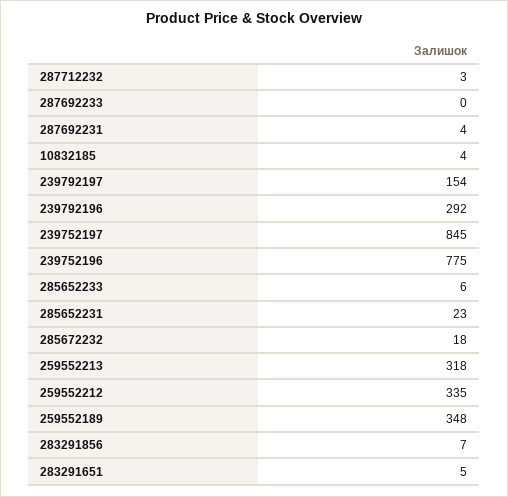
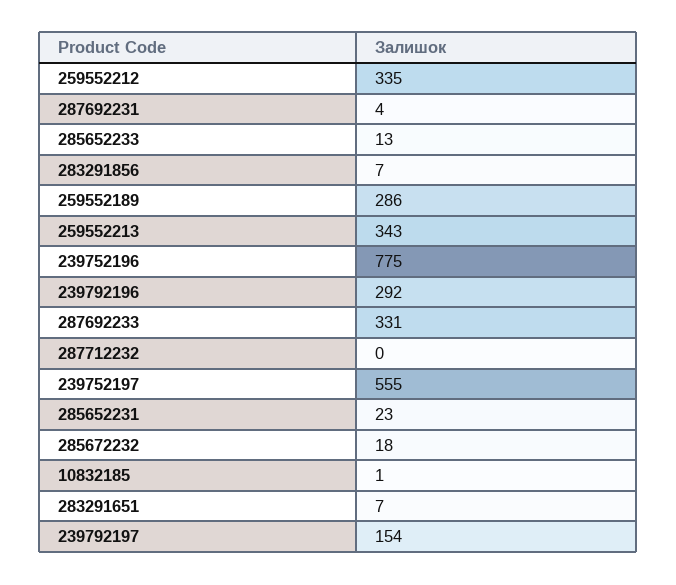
  {
-   "287712232": 3,
+   "287712232": 0,
-   "287692233": 0,
+   "287692233": 331,
    "287692231": 4,
-   "10832185": 4,
+   "10832185": 1,
    "239792197": 154,
    "239792196": 292,
-   "239752197": 845,
+   "239752197": 555,
    "239752196": 775,
-   "285652233": 6,
+   "285652233": 13,
    "285652231": 23,
    "285672232": 18,
-   "259552213": 318,
+   "259552213": 343,
    "259552212": 335,
-   "259552189": 348,
+   "259552189": 286,
    "283291856": 7,
-   "283291651": 5
+   "283291651": 7
  }

